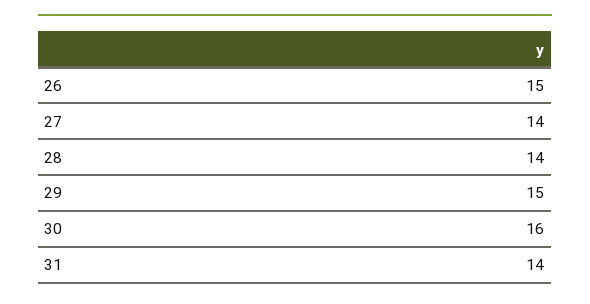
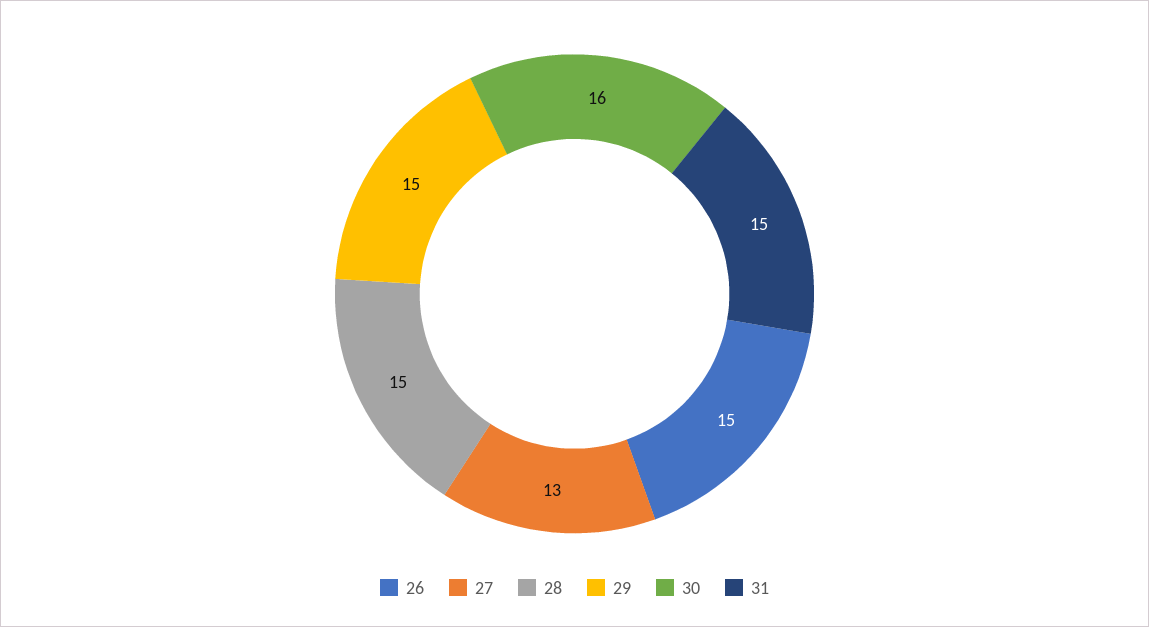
  {
    "26": 15,
-   "27": 14,
+   "27": 13,
-   "28": 14,
+   "28": 15,
    "29": 15,
    "30": 16,
-   "31": 14
+   "31": 15
  }

